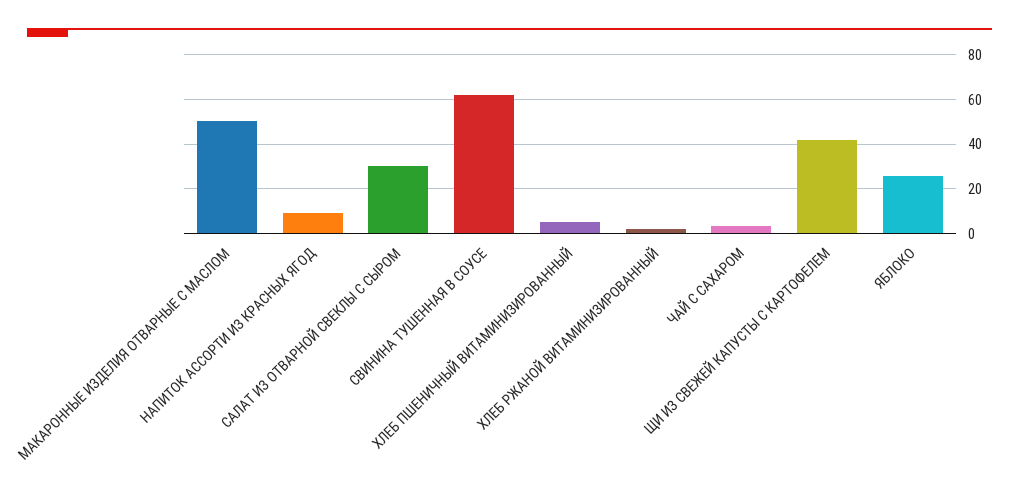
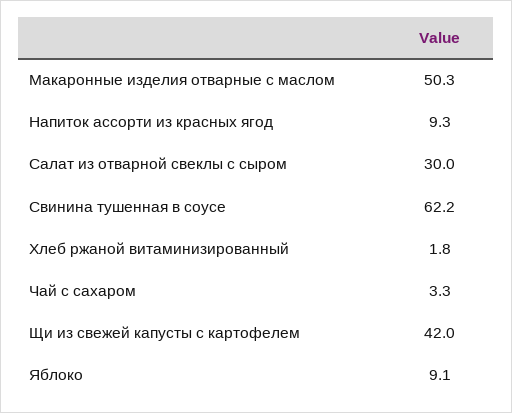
  {
    "МАКАРОННЫЕ ИЗДЕЛИЯ ОТВАРНЫЕ С МАСЛОМ": 50.3,
    "НАПИТОК АССОРТИ ИЗ КРАСНЫХ ЯГОД": 9.3,
    "САЛАТ ИЗ ОТВАРНОЙ СВЕКЛЫ С СЫРОМ": 30,
    "СВИНИНА ТУШЕННАЯ В СОУСЕ": 62.2,
-   "ХЛЕБ ПШЕНИЧНЫЙ ВИТАМИНИЗИРОВАННЫЙ": 5,
    "ХЛЕБ РЖАНОЙ ВИТАМИНИЗИРОВАННЫЙ": 1.8,
    "ЧАЙ С САХАРОМ": 3.3,
    "ЩИ ИЗ СВЕЖЕЙ КАПУСТЫ С КАРТОФЕЛЕМ": 42,
-   "ЯБЛОКО": 25
+   "ЯБЛОКО": 9.1
  }

